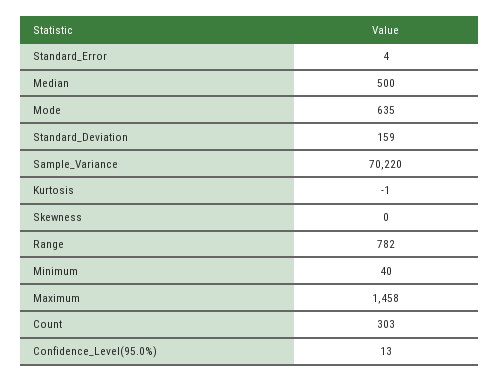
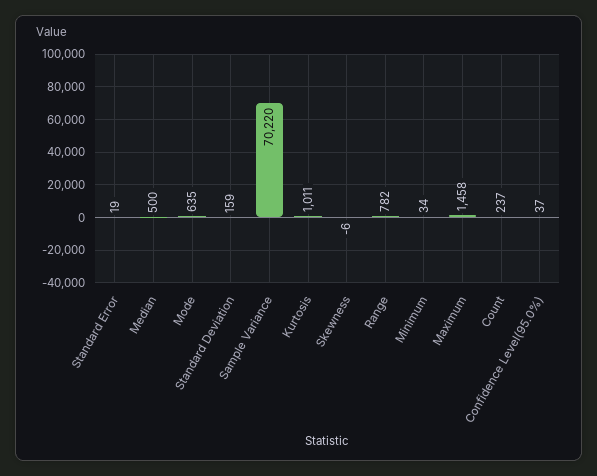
  {
-   "Standard_Error": 4,
+   "Standard_Error": 19,
    "Median": 500,
    "Mode": 635,
    "Standard_Deviation": 159,
    "Sample_Variance": 70220,
-   "Kurtosis": -1,
+   "Kurtosis": 1011,
-   "Skewness": 0,
+   "Skewness": -6,
    "Range": 782,
-   "Minimum": 40,
+   "Minimum": 34,
    "Maximum": 1458,
-   "Count": 303,
+   "Count": 237,
-   "Confidence_Level(95.0%)": 13
+   "Confidence_Level(95.0%)": 37
  }

